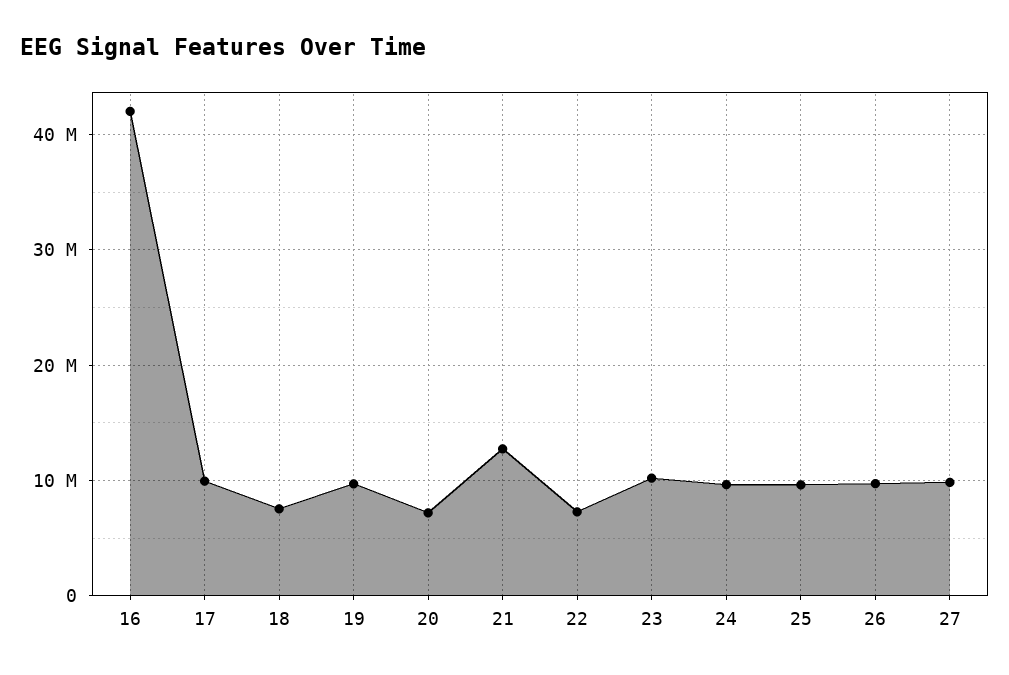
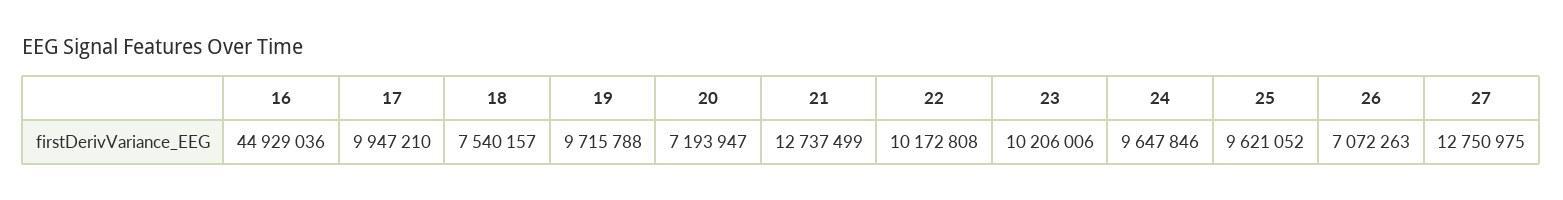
  {
-   "16": 42000000,
+   "16": 44929036,
    "17": 9947210,
    "18": 7540157,
    "19": 9715788,
    "20": 7193947,
    "21": 12737499,
-   "22": 7000000,
+   "22": 10172808,
    "23": 10206006,
    "24": 9647846,
    "25": 9621052,
-   "26": 10000000,
+   "26": 7072263,
-   "27": 10000000
+   "27": 12750975
  }

